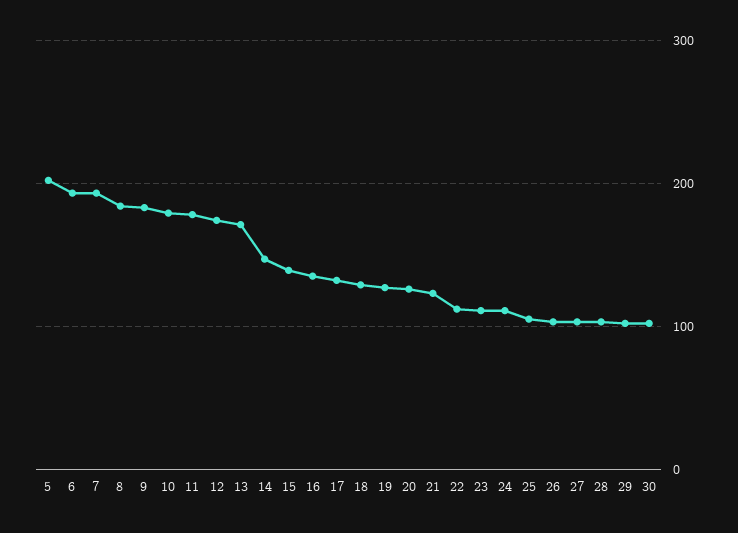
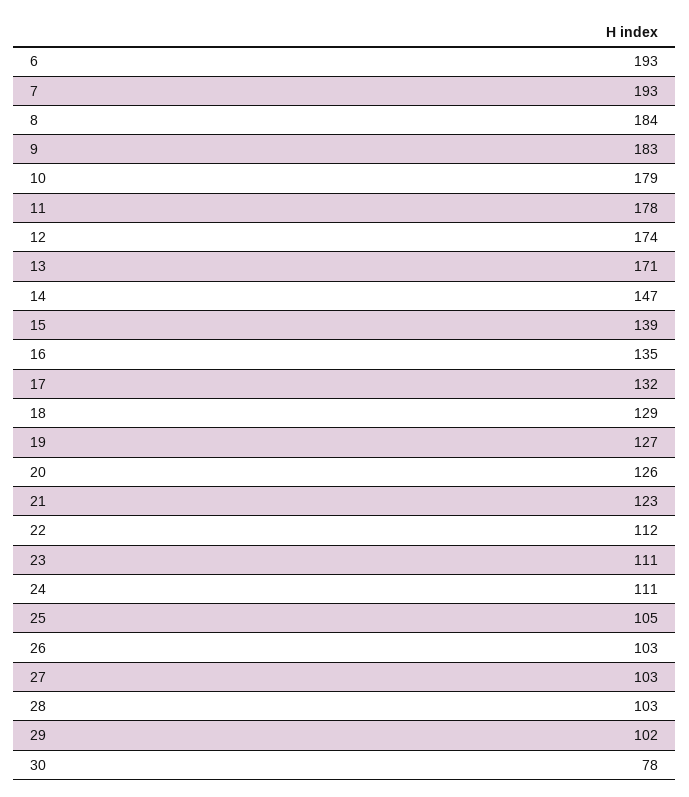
  {
-   "5": 200,
    "6": 193,
    "7": 193,
    "8": 184,
    "9": 183,
    "10": 179,
    "11": 178,
    "12": 174,
    "13": 171,
    "14": 147,
    "15": 139,
    "16": 135,
    "17": 132,
    "18": 129,
    "19": 127,
    "20": 126,
    "21": 123,
    "22": 112,
    "23": 111,
    "24": 111,
    "25": 105,
    "26": 103,
    "27": 103,
    "28": 103,
    "29": 102,
-   "30": 100
+   "30": 78
  }

